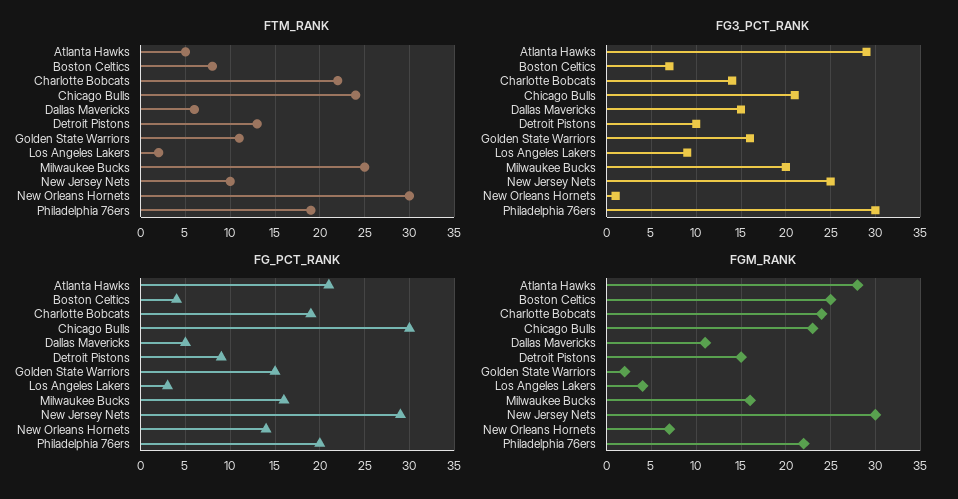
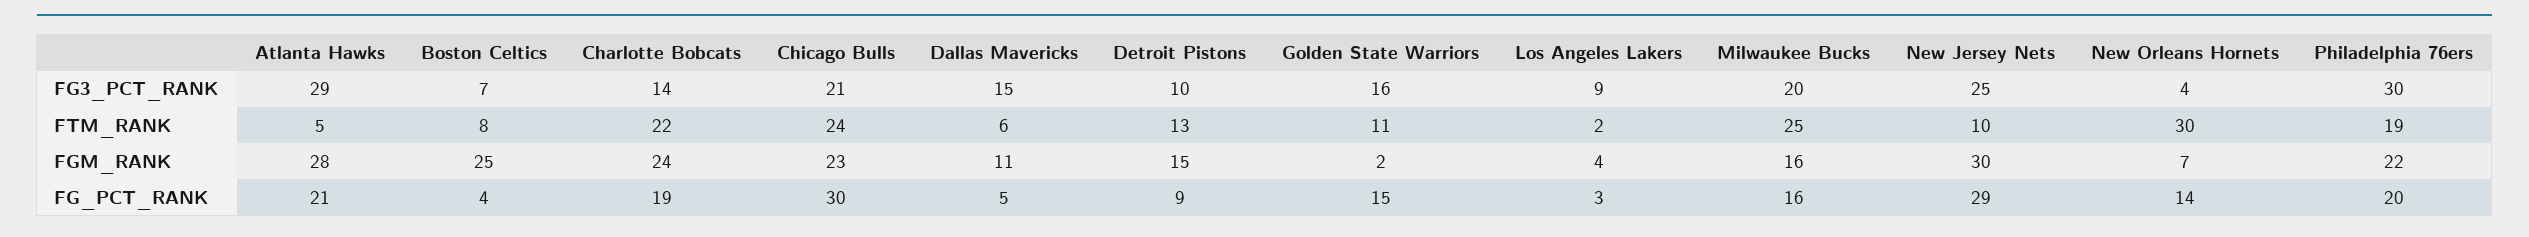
  {
    "FTM_RANK": {
      "Atlanta Hawks": 5,
      "Boston Celtics": 8,
      "Charlotte Bobcats": 22,
      "Chicago Bulls": 24,
      "Dallas Mavericks": 6,
      "Detroit Pistons": 13,
      "Golden State Warriors": 11,
      "Los Angeles Lakers": 2,
      "Milwaukee Bucks": 25,
      "New Jersey Nets": 10,
      "New Orleans Hornets": 30,
      "Philadelphia 76ers": 19
    },
    "FG3_PCT_RANK": {
      "Atlanta Hawks": 29,
      "Boston Celtics": 7,
      "Charlotte Bobcats": 14,
      "Chicago Bulls": 21,
      "Dallas Mavericks": 15,
      "Detroit Pistons": 10,
      "Golden State Warriors": 16,
      "Los Angeles Lakers": 9,
      "Milwaukee Bucks": 20,
      "New Jersey Nets": 25,
-     "New Orleans Hornets": 1,
+     "New Orleans Hornets": 4,
      "Philadelphia 76ers": 30
    },
    "FG_PCT_RANK": {
      "Atlanta Hawks": 21,
      "Boston Celtics": 4,
      "Charlotte Bobcats": 19,
      "Chicago Bulls": 30,
      "Dallas Mavericks": 5,
      "Detroit Pistons": 9,
      "Golden State Warriors": 15,
      "Los Angeles Lakers": 3,
      "Milwaukee Bucks": 16,
      "New Jersey Nets": 29,
      "New Orleans Hornets": 14,
      "Philadelphia 76ers": 20
    },
    "FGM_RANK": {
      "Atlanta Hawks": 28,
      "Boston Celtics": 25,
      "Charlotte Bobcats": 24,
      "Chicago Bulls": 23,
      "Dallas Mavericks": 11,
      "Detroit Pistons": 15,
      "Golden State Warriors": 2,
      "Los Angeles Lakers": 4,
      "Milwaukee Bucks": 16,
      "New Jersey Nets": 30,
      "New Orleans Hornets": 7,
      "Philadelphia 76ers": 22
    }
  }

